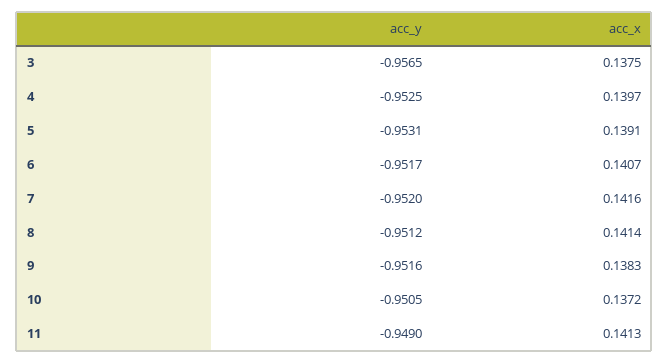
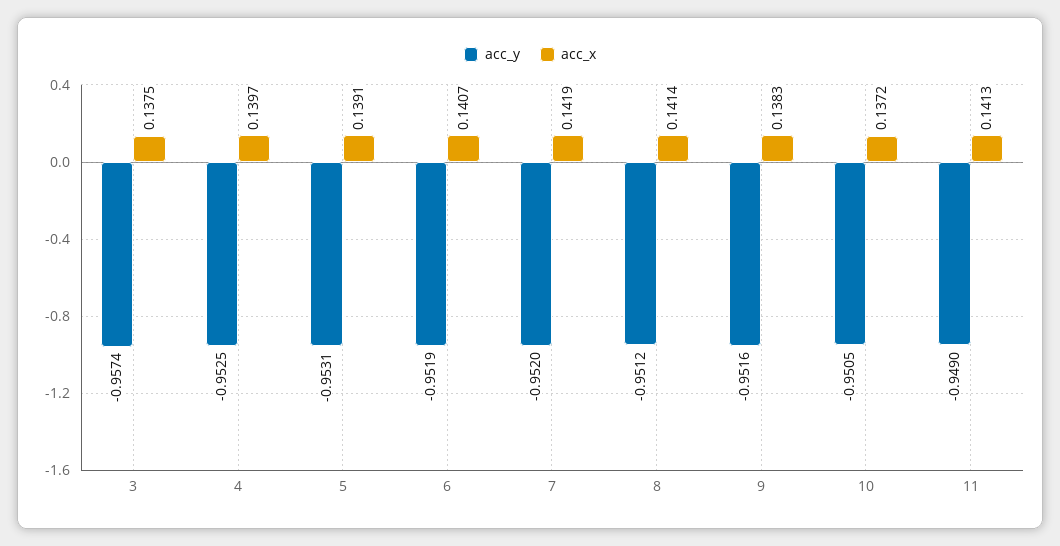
  {
    "acc_y": {
-     "3": -0.9565,
+     "3": -0.9574,
      "4": -0.9525,
      "5": -0.9531,
-     "6": -0.9517,
+     "6": -0.9519,
      "7": -0.952,
      "8": -0.9512,
      "9": -0.9516,
      "10": -0.9505,
      "11": -0.949
    },
    "acc_x": {
      "3": 0.1375,
      "4": 0.1397,
      "5": 0.1391,
      "6": 0.1407,
-     "7": 0.1416,
+     "7": 0.1419,
      "8": 0.1414,
      "9": 0.1383,
      "10": 0.1372,
      "11": 0.1413
    }
  }

